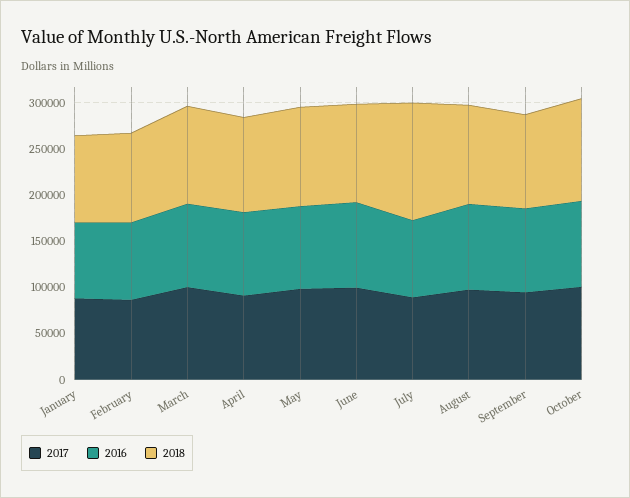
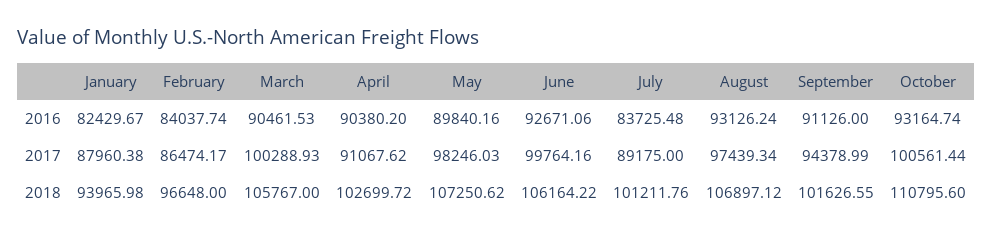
  {
    "2017": {
      "January": 87960.38,
      "February": 86474.17,
      "March": 100288.93,
      "April": 91067.62,
      "May": 98246.03,
      "June": 99764.16,
      "July": 89175,
      "August": 97439.34,
      "September": 94378.99,
      "October": 100561.44
    },
    "2016": {
      "January": 82429.67,
      "February": 84037.74,
      "March": 90461.53,
      "April": 90380.2,
      "May": 89840.16,
      "June": 92671.06,
      "July": 83725.48,
      "August": 93126.24,
      "September": 91126,
      "October": 93164.74
    },
    "2018": {
      "January": 93965.98,
      "February": 96648,
      "March": 105767,
      "April": 102699.72,
      "May": 107250.62,
      "June": 106164.22,
-     "July": 130000,
+     "July": 101211.76,
      "August": 106897.12,
      "September": 101626.55,
      "October": 110795.6
    }
  }

